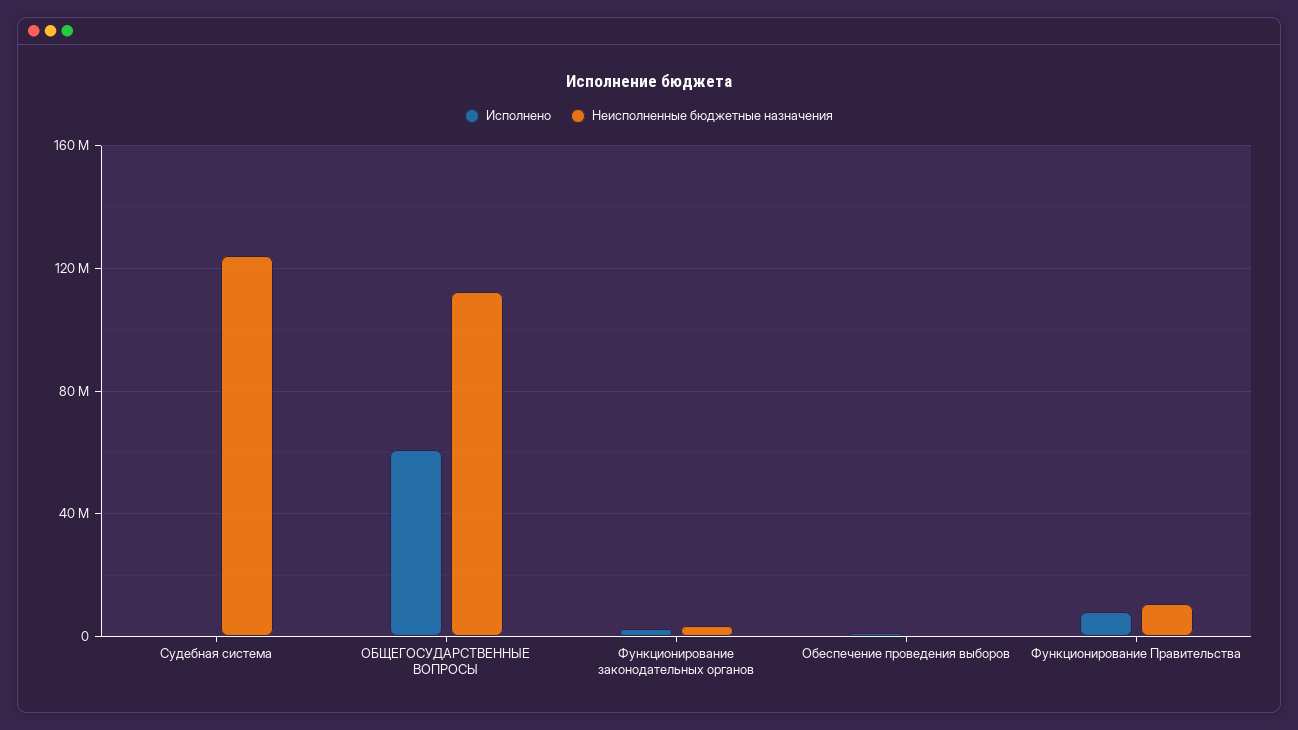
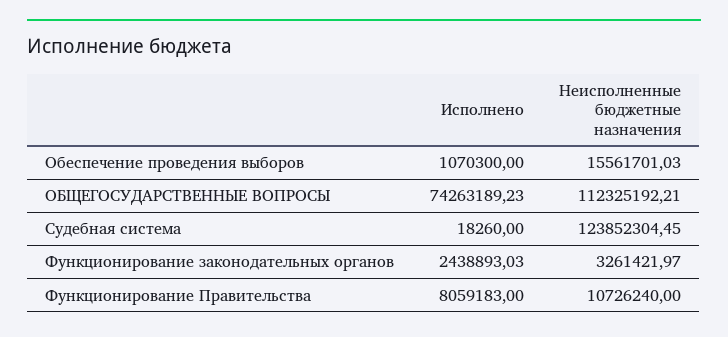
  {
    "Исполнено": {
      "Судебная система": 18260,
-     "ОБЩЕГОСУДАРСТВЕННЫЕ ВОПРОСЫ": 60000000,
+     "ОБЩЕГОСУДАРСТВЕННЫЕ ВОПРОСЫ": 74263189.23,
      "Функционирование законодательных органов": 2438893.03,
      "Обеспечение проведения выборов": 1070300,
      "Функционирование Правительства": 8059183
    },
    "Неисполненные бюджетные назначения": {
      "Судебная система": 123852304.45,
      "ОБЩЕГОСУДАРСТВЕННЫЕ ВОПРОСЫ": 112325192.21,
      "Функционирование законодательных органов": 3261421.97,
-     "Обеспечение проведения выборов": 0,
+     "Обеспечение проведения выборов": 15561701.03,
      "Функционирование Правительства": 10726240
    }
  }

